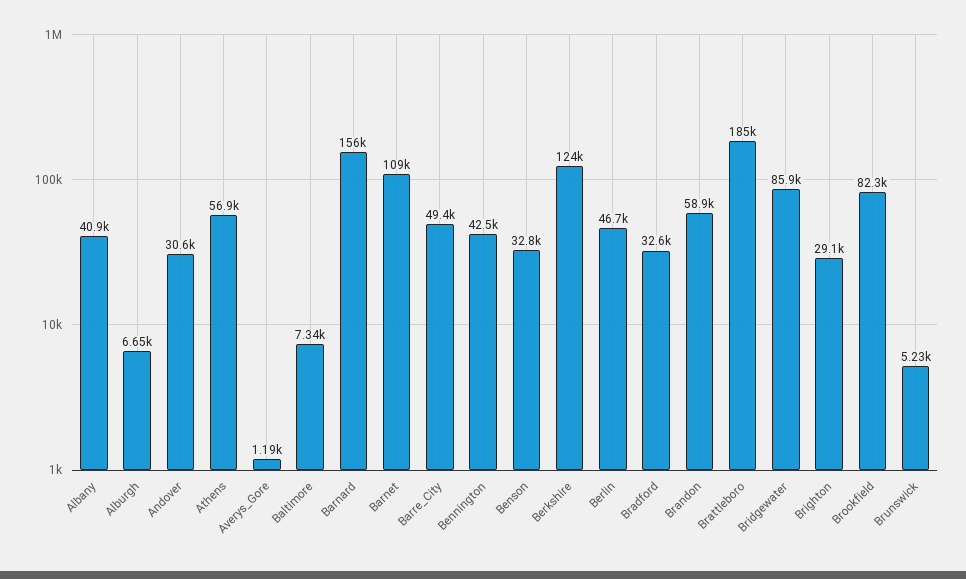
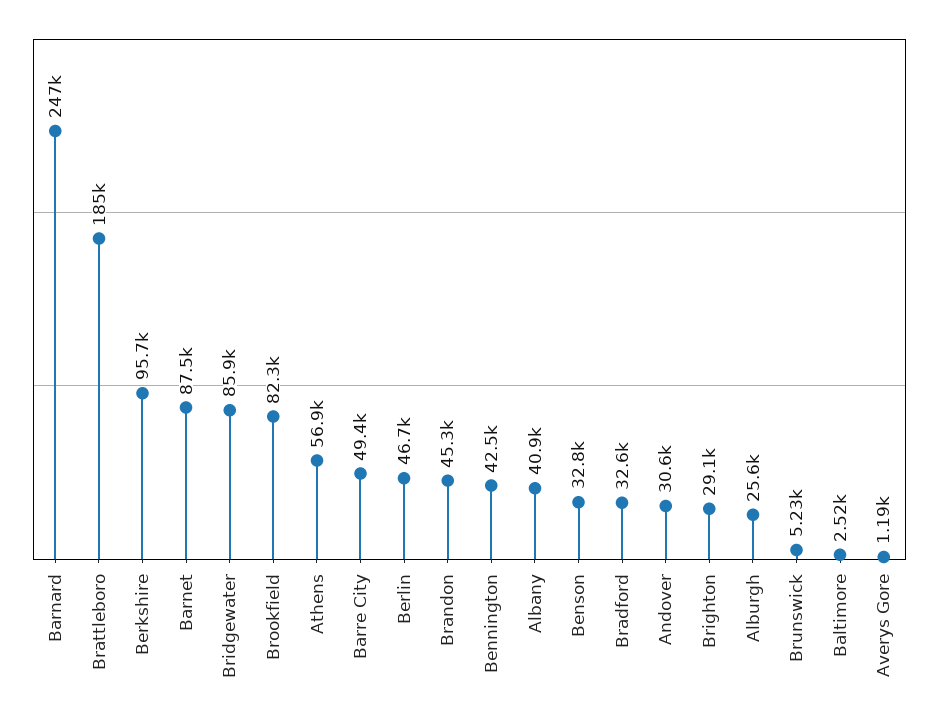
  {
    "Albany": 40900,
-   "Alburgh": 6650,
+   "Alburgh": 25600,
    "Andover": 30600,
    "Athens": 56900,
    "Averys_Gore": 1190,
-   "Baltimore": 7340,
+   "Baltimore": 2520,
-   "Barnard": 156000,
+   "Barnard": 247000,
-   "Barnet": 109000,
+   "Barnet": 87500,
    "Barre_City": 49400,
    "Bennington": 42500,
    "Benson": 32800,
-   "Berkshire": 124000,
+   "Berkshire": 95700,
    "Berlin": 46700,
    "Bradford": 32600,
-   "Brandon": 58900,
+   "Brandon": 45300,
    "Brattleboro": 185000,
    "Bridgewater": 85900,
    "Brighton": 29100,
    "Brookfield": 82300,
    "Brunswick": 5230
  }

